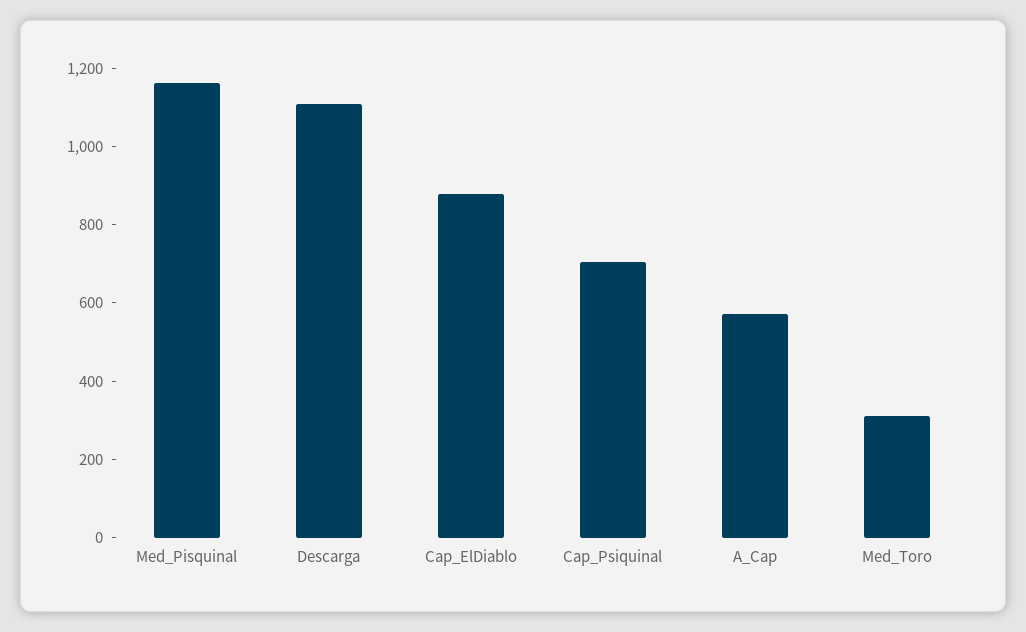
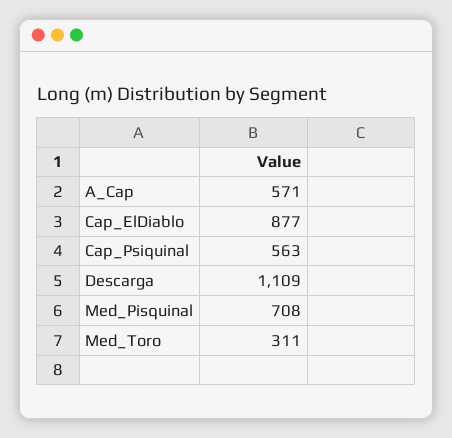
  {
-   "Med_Pisquinal": 1150,
+   "Med_Pisquinal": 708,
    "Descarga": 1109,
    "Cap_ElDiablo": 877,
-   "Cap_Psiquinal": 700,
+   "Cap_Psiquinal": 563,
    "A_Cap": 571,
    "Med_Toro": 311
  }

